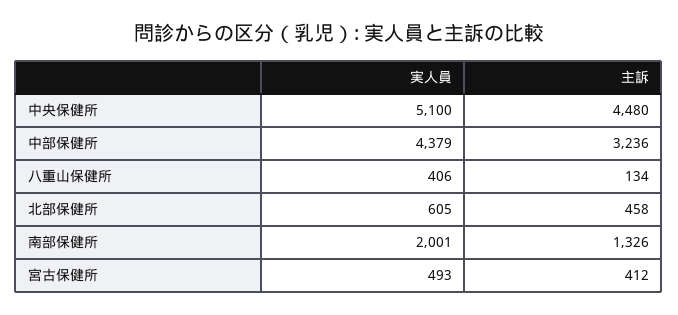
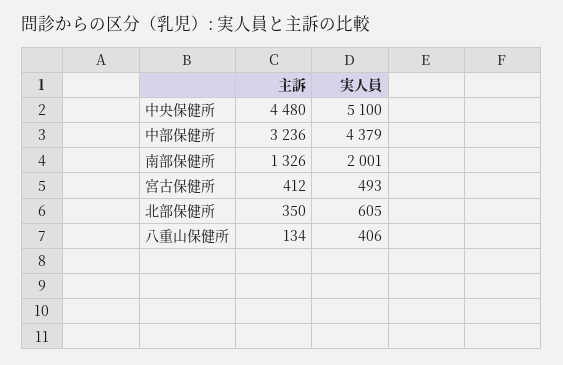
  {
    "実人員": {
      "中央保健所": 5100,
      "中部保健所": 4379,
      "八重山保健所": 406,
      "北部保健所": 605,
      "南部保健所": 2001,
      "宮古保健所": 493
    },
    "主訴": {
      "中央保健所": 4480,
      "中部保健所": 3236,
      "八重山保健所": 134,
-     "北部保健所": 458,
+     "北部保健所": 350,
      "南部保健所": 1326,
      "宮古保健所": 412
    }
  }

